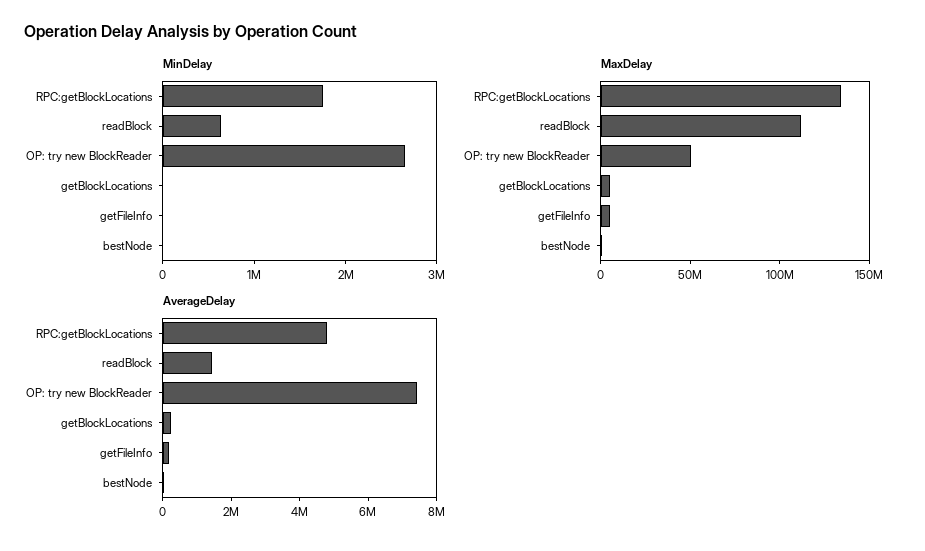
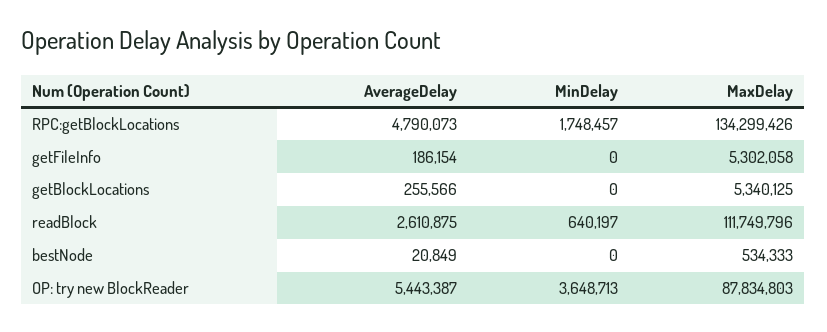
  {
    "MinDelay": {
      "RPC:getBlockLocations": 1748457,
      "readBlock": 640197,
-     "OP: try new BlockReader": 2600000,
+     "OP: try new BlockReader": 3648713,
      "getBlockLocations": 0,
      "getFileInfo": 0,
      "bestNode": 0
    },
    "MaxDelay": {
      "RPC:getBlockLocations": 134299426,
      "readBlock": 111749796,
-     "OP: try new BlockReader": 50000000,
+     "OP: try new BlockReader": 87834803,
      "getBlockLocations": 5340125,
      "getFileInfo": 5302058,
      "bestNode": 534333
    },
    "AverageDelay": {
      "RPC:getBlockLocations": 4790073,
-     "readBlock": 1500000,
+     "readBlock": 2610875,
-     "OP: try new BlockReader": 7500000,
+     "OP: try new BlockReader": 5443387,
      "getBlockLocations": 255566,
      "getFileInfo": 186154,
      "bestNode": 20849
    }
  }

